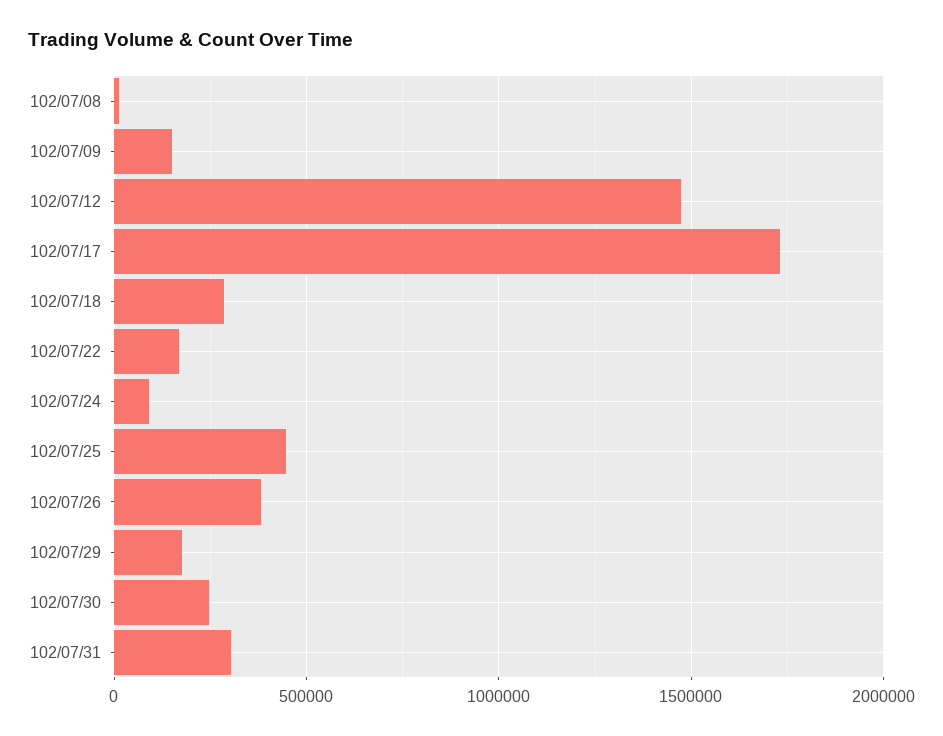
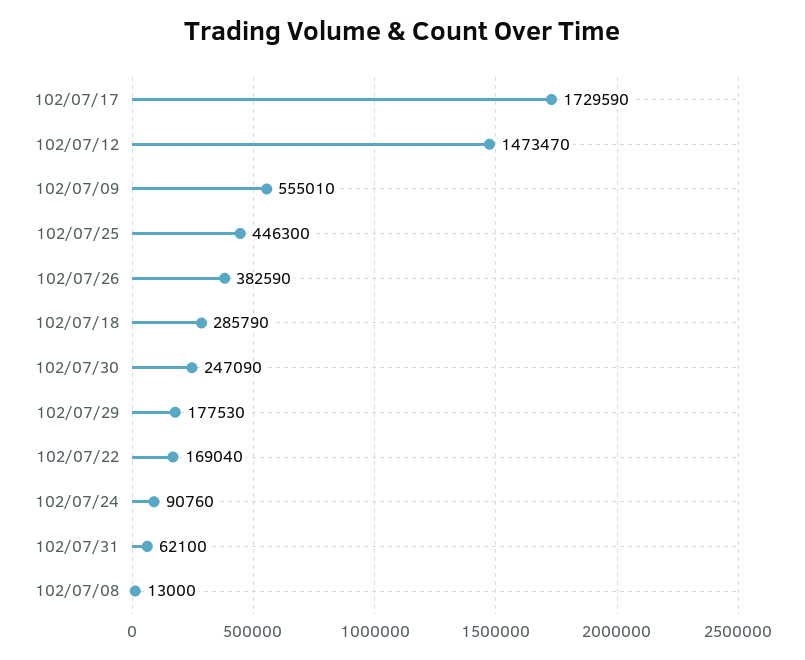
  {
    "102/07/08": 13000,
-   "102/07/09": 150000,
+   "102/07/09": 555010,
    "102/07/12": 1473470,
    "102/07/17": 1729590,
    "102/07/18": 285790,
    "102/07/22": 169040,
    "102/07/24": 90760,
    "102/07/25": 446300,
    "102/07/26": 382590,
    "102/07/29": 177530,
    "102/07/30": 247090,
-   "102/07/31": 300000
+   "102/07/31": 62100
  }

